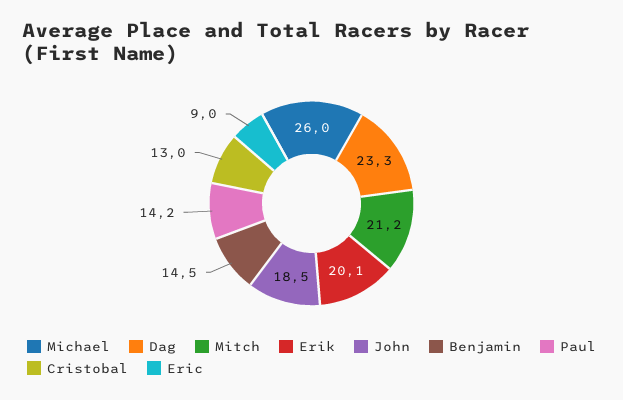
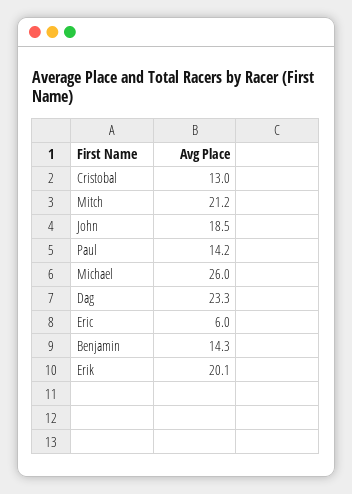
  {
    "Michael": 26,
    "Dag": 23.3,
    "Mitch": 21.2,
    "Erik": 20.1,
    "John": 18.5,
-   "Benjamin": 14.5,
+   "Benjamin": 14.3,
    "Paul": 14.2,
    "Cristobal": 13,
-   "Eric": 9
+   "Eric": 6
  }

